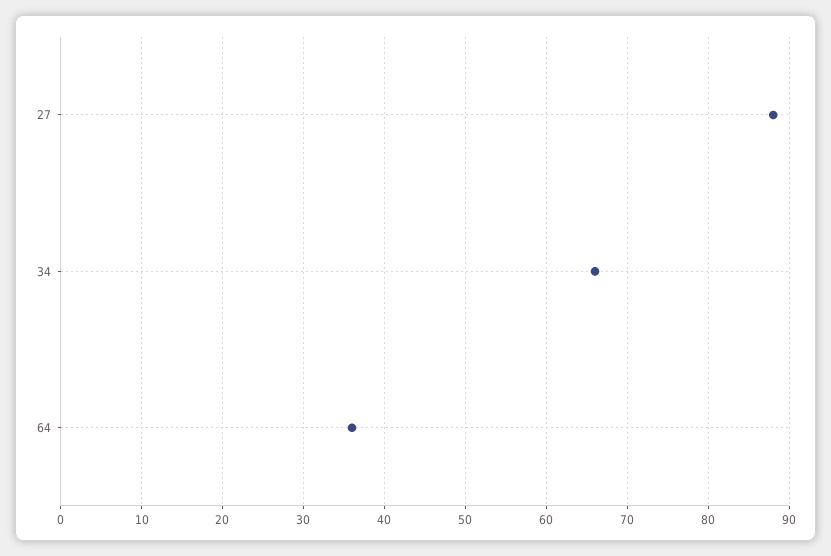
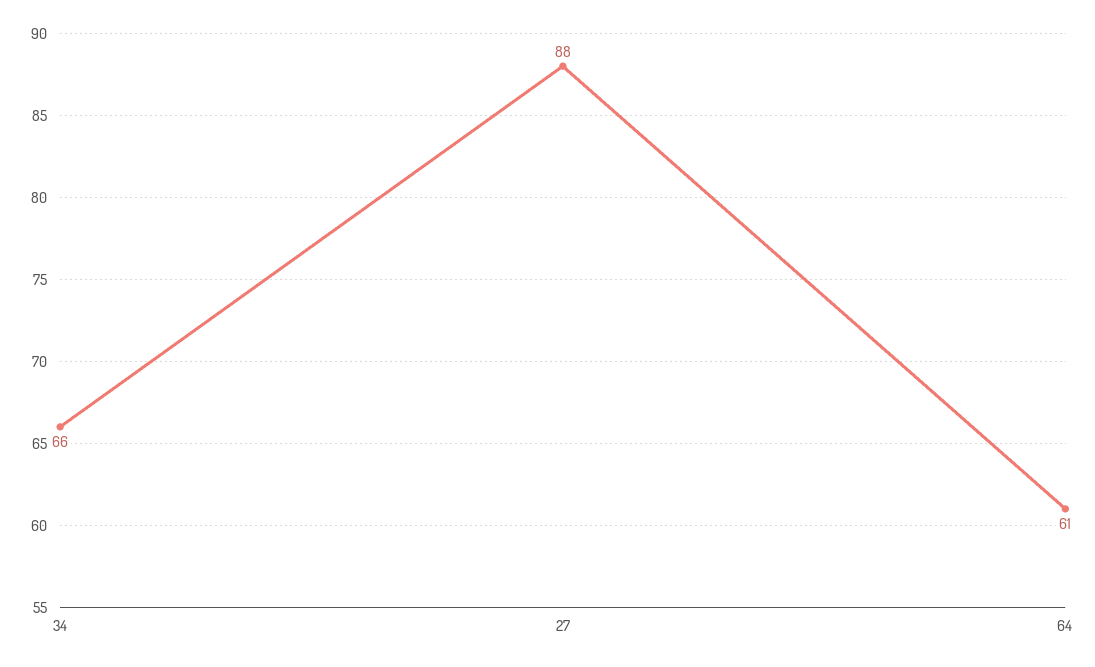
  {
    "27": 88,
    "34": 66,
-   "64": 36
+   "64": 61
  }

